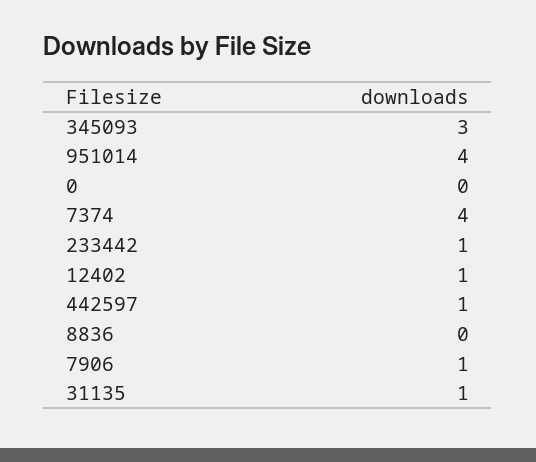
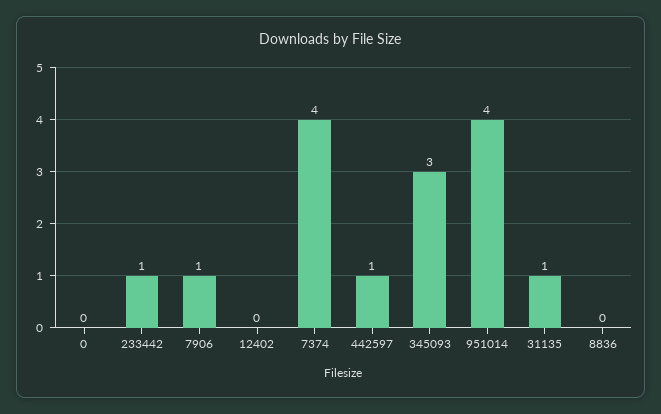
  {
    "345093": 3,
    "951014": 4,
    "0": 0,
    "7374": 4,
    "233442": 1,
-   "12402": 1,
+   "12402": 0,
    "442597": 1,
    "8836": 0,
    "7906": 1,
    "31135": 1
  }

